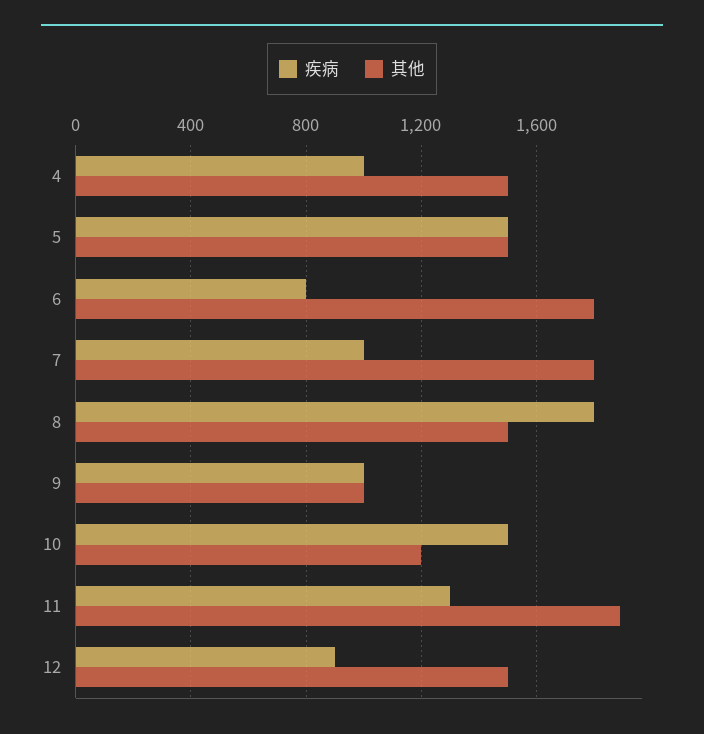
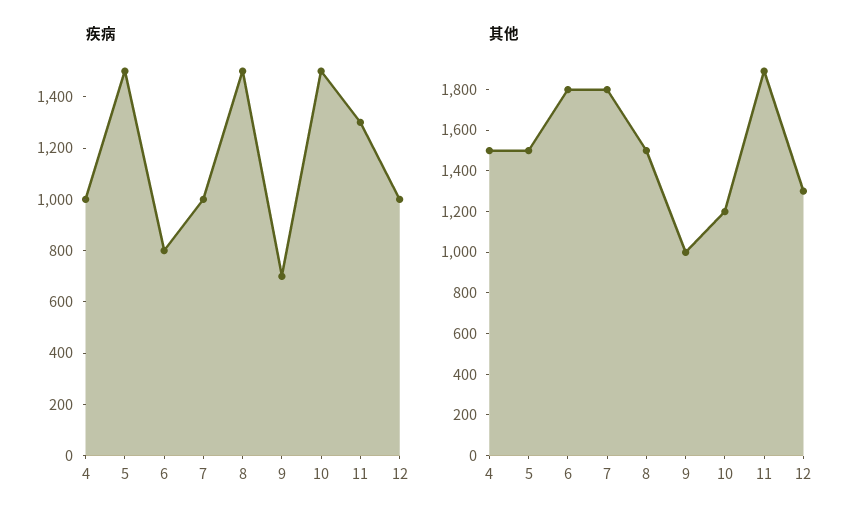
  {
    "疾病": {
      "4": 1000,
      "5": 1500,
      "6": 800,
      "7": 1000,
-     "8": 1800,
+     "8": 1500,
-     "9": 1000,
+     "9": 700,
      "10": 1500,
      "11": 1300,
-     "12": 900
+     "12": 1000
    },
    "其他": {
      "4": 1500,
      "5": 1500,
      "6": 1800,
      "7": 1800,
      "8": 1500,
      "9": 1000,
      "10": 1200,
      "11": 1900,
-     "12": 1500
+     "12": 1300
    }
  }

